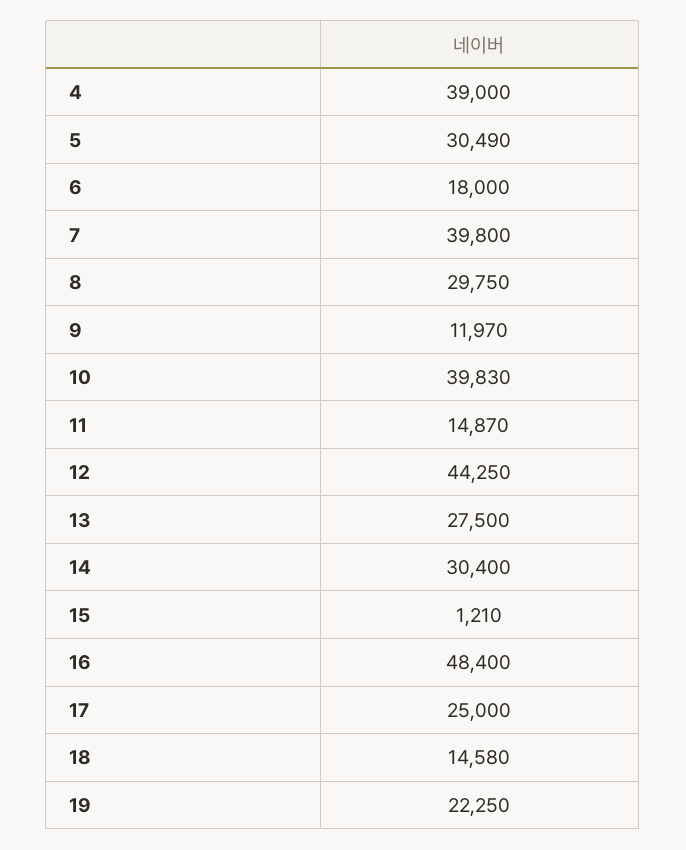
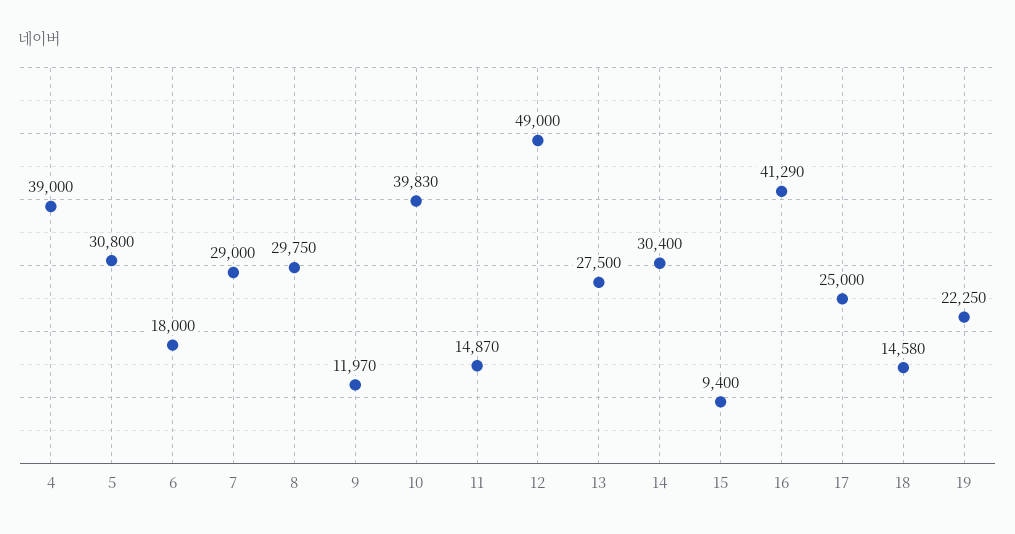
  {
    "4": 39000,
-   "5": 30490,
+   "5": 30800,
    "6": 18000,
-   "7": 39800,
+   "7": 29000,
    "8": 29750,
    "9": 11970,
    "10": 39830,
    "11": 14870,
-   "12": 44250,
+   "12": 49000,
    "13": 27500,
    "14": 30400,
-   "15": 1210,
+   "15": 9400,
-   "16": 48400,
+   "16": 41290,
    "17": 25000,
    "18": 14580,
    "19": 22250
  }

